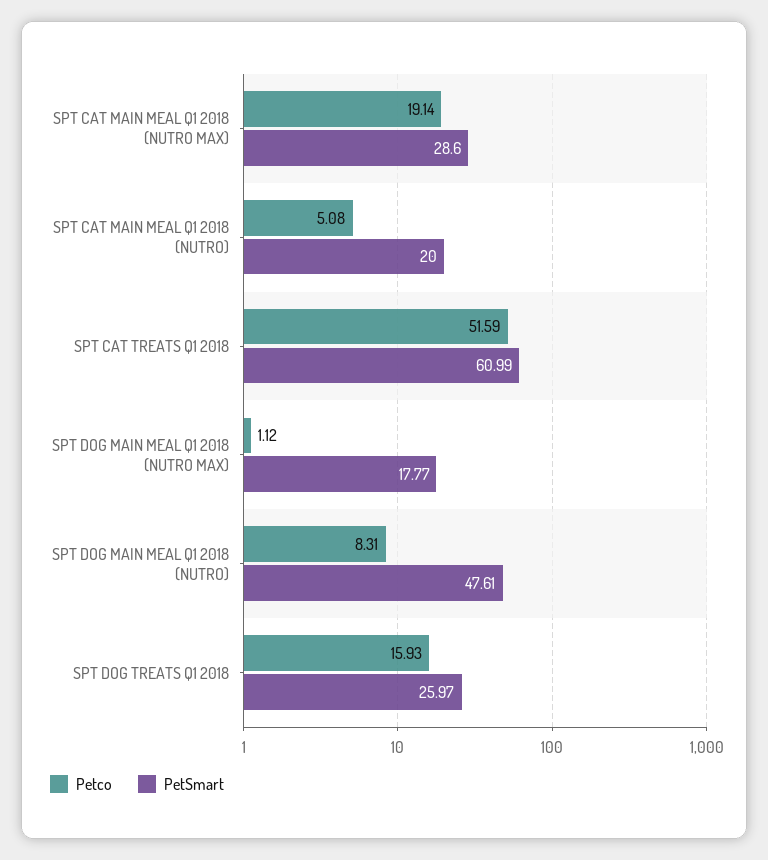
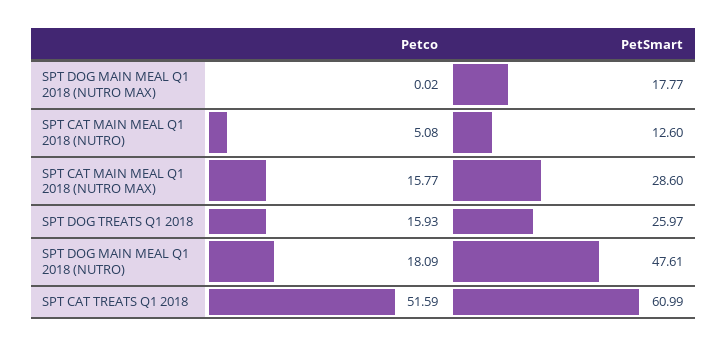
  {
    "Petco": {
-     "SPT CAT MAIN MEAL Q1 2018 (NUTRO MAX)": 19.14,
+     "SPT CAT MAIN MEAL Q1 2018 (NUTRO MAX)": 15.77,
      "SPT CAT MAIN MEAL Q1 2018 (NUTRO)": 5.08,
      "SPT CAT TREATS Q1 2018": 51.59,
-     "SPT DOG MAIN MEAL Q1 2018 (NUTRO MAX)": 1.12,
+     "SPT DOG MAIN MEAL Q1 2018 (NUTRO MAX)": 0.02,
-     "SPT DOG MAIN MEAL Q1 2018 (NUTRO)": 8.31,
+     "SPT DOG MAIN MEAL Q1 2018 (NUTRO)": 18.09,
      "SPT DOG TREATS Q1 2018": 15.93
    },
    "PetSmart": {
      "SPT CAT MAIN MEAL Q1 2018 (NUTRO MAX)": 28.6,
-     "SPT CAT MAIN MEAL Q1 2018 (NUTRO)": 20,
+     "SPT CAT MAIN MEAL Q1 2018 (NUTRO)": 12.6,
      "SPT CAT TREATS Q1 2018": 60.99,
      "SPT DOG MAIN MEAL Q1 2018 (NUTRO MAX)": 17.77,
      "SPT DOG MAIN MEAL Q1 2018 (NUTRO)": 47.61,
      "SPT DOG TREATS Q1 2018": 25.97
    }
  }

